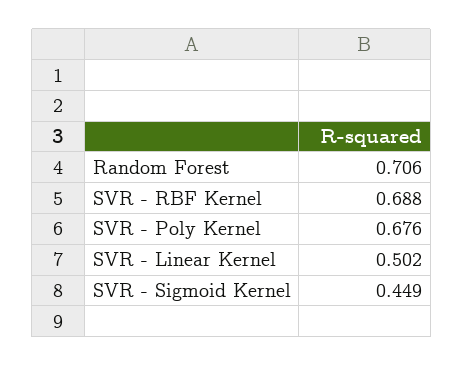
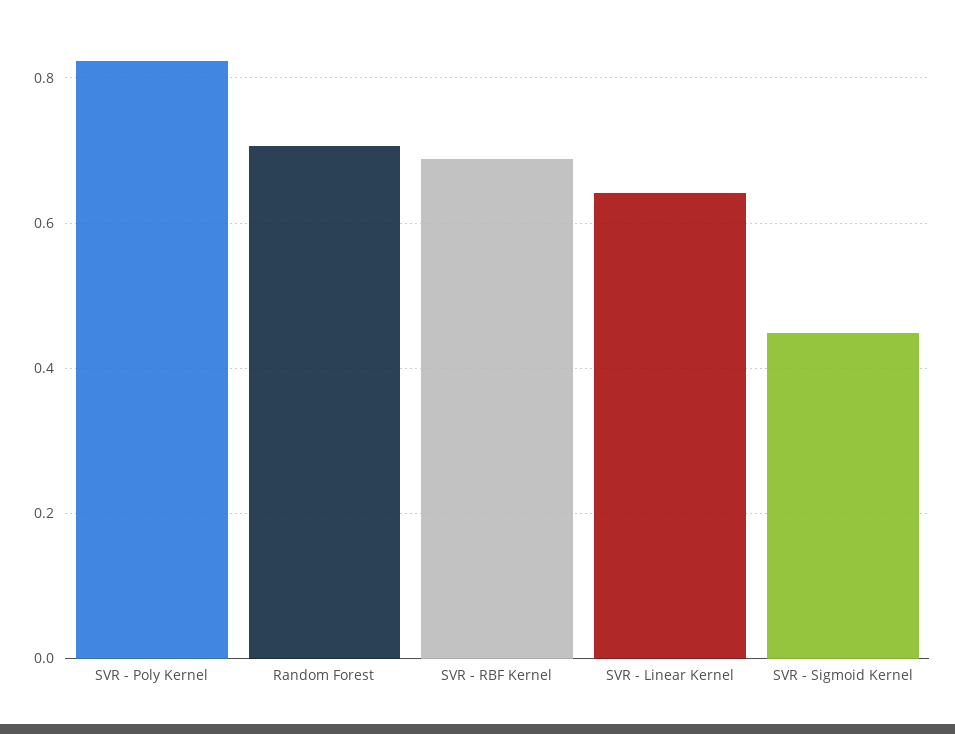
  {
    "Random Forest": 0.706,
    "SVR - RBF Kernel": 0.688,
-   "SVR - Poly Kernel": 0.676,
+   "SVR - Poly Kernel": 0.82,
-   "SVR - Linear Kernel": 0.502,
+   "SVR - Linear Kernel": 0.64,
    "SVR - Sigmoid Kernel": 0.449
  }

